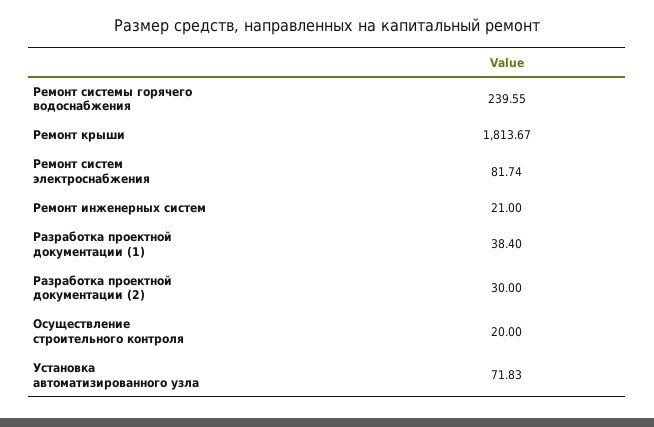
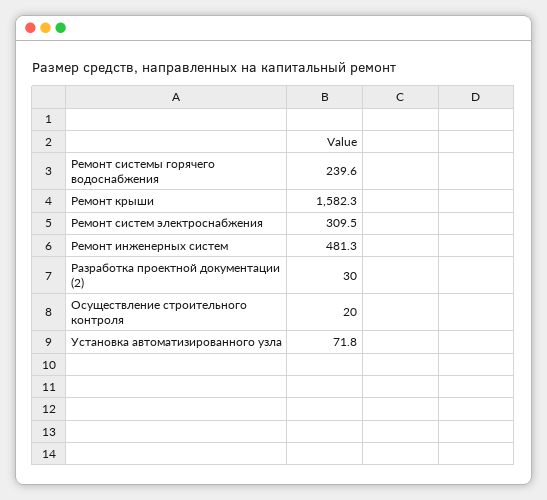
  {
    "Ремонт системы горячего водоснабжения": 239.55,
-   "Ремонт крыши": 1813.67,
+   "Ремонт крыши": 1582.3,
-   "Ремонт систем электроснабжения": 81.74,
+   "Ремонт систем электроснабжения": 309.5,
-   "Ремонт инженерных систем": 21,
+   "Ремонт инженерных систем": 481.3,
-   "Разработка проектной документации (1)": 38.4,
    "Разработка проектной документации (2)": 30,
    "Осуществление строительного контроля": 20,
    "Установка автоматизированного узла": 71.83
  }

